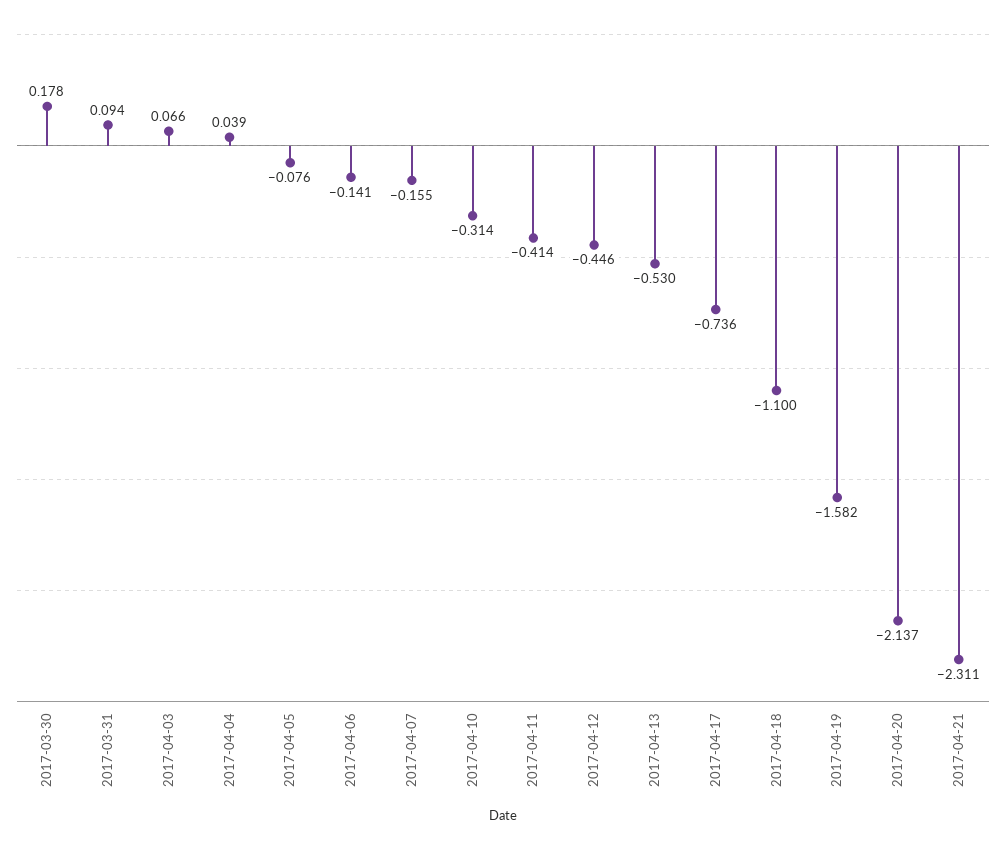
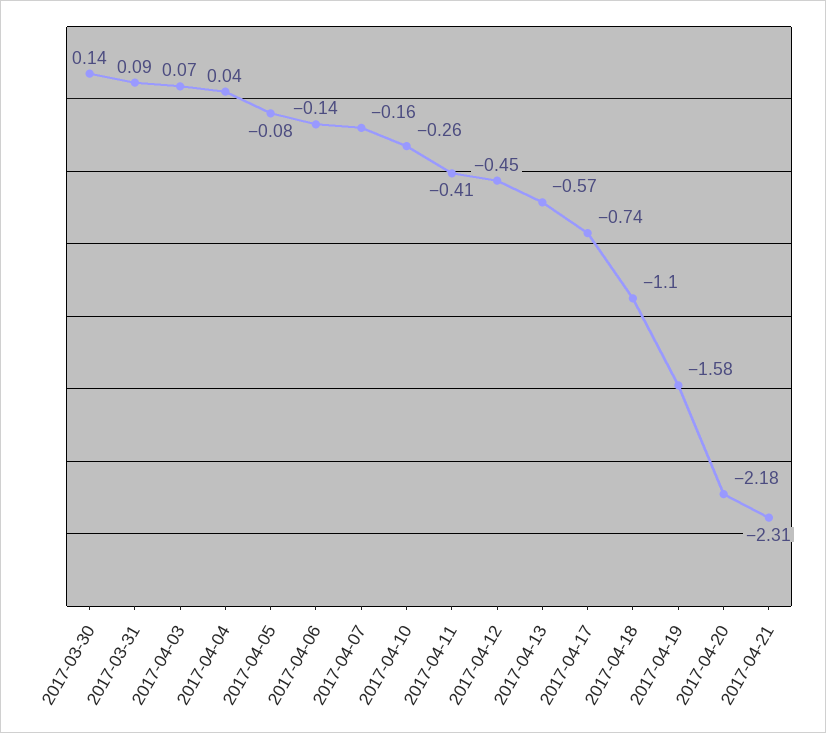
  {
-   "2017-03-30": 0.178,
+   "2017-03-30": 0.14,
    "2017-03-31": 0.094,
    "2017-04-03": 0.066,
    "2017-04-04": 0.039,
    "2017-04-05": -0.076,
    "2017-04-06": -0.141,
    "2017-04-07": -0.155,
-   "2017-04-10": -0.314,
+   "2017-04-10": -0.26,
    "2017-04-11": -0.414,
    "2017-04-12": -0.446,
-   "2017-04-13": -0.53,
+   "2017-04-13": -0.57,
    "2017-04-17": -0.736,
    "2017-04-18": -1.1,
    "2017-04-19": -1.582,
-   "2017-04-20": -2.137,
+   "2017-04-20": -2.18,
    "2017-04-21": -2.311
  }

